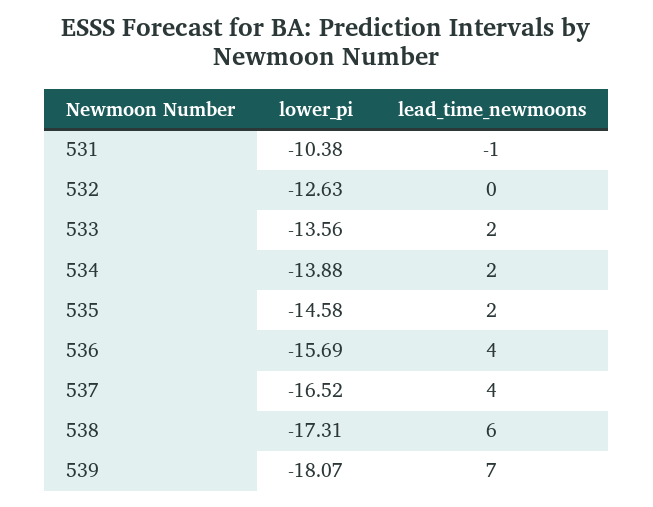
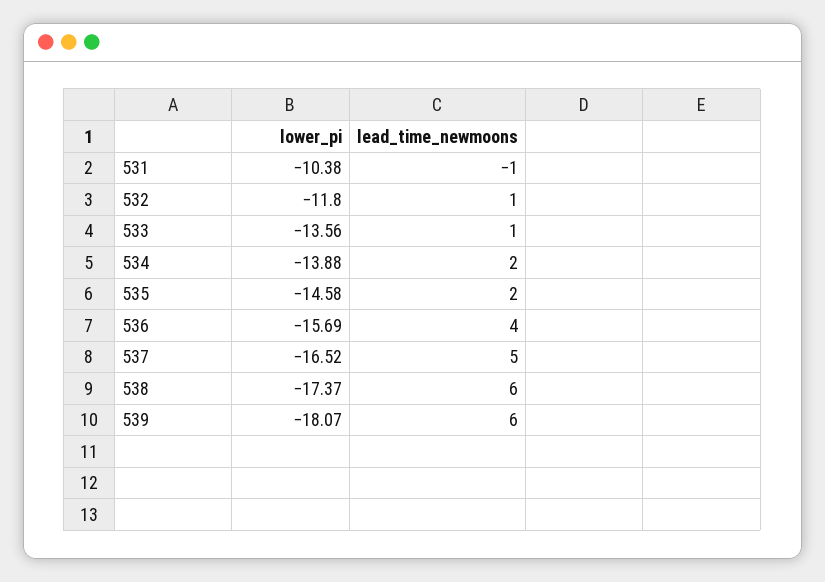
  {
    "lower_pi": {
      "531": -10.38,
-     "532": -12.63,
+     "532": -11.8,
      "533": -13.56,
      "534": -13.88,
      "535": -14.58,
      "536": -15.69,
      "537": -16.52,
-     "538": -17.31,
+     "538": -17.37,
      "539": -18.07
    },
    "lead_time_newmoons": {
      "531": -1,
-     "532": 0,
+     "532": 1,
-     "533": 2,
+     "533": 1,
      "534": 2,
      "535": 2,
      "536": 4,
-     "537": 4,
+     "537": 5,
      "538": 6,
-     "539": 7
+     "539": 6
    }
  }

